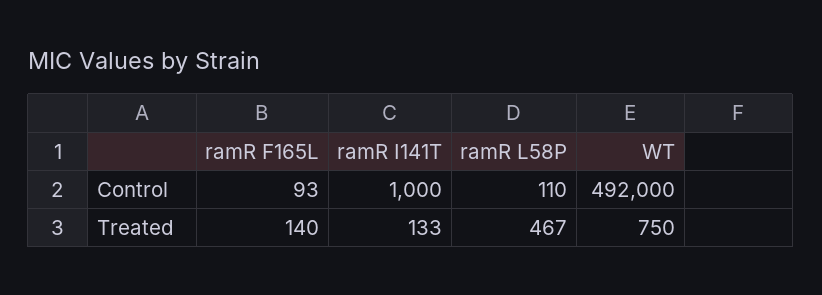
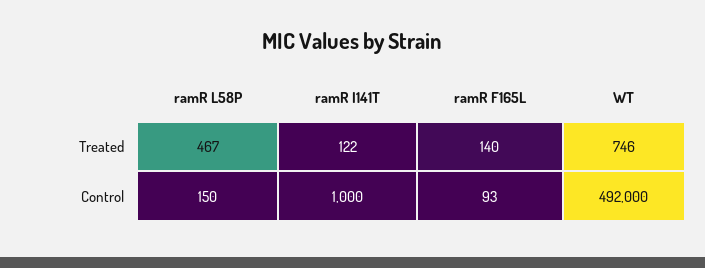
  {
    "ramR F165L": {
      "Control": 93,
      "Treated": 140
    },
    "ramR I141T": {
      "Control": 1000,
-     "Treated": 133
+     "Treated": 122
    },
    "ramR L58P": {
-     "Control": 110,
+     "Control": 150,
      "Treated": 467
    },
    "WT": {
      "Control": 492000,
-     "Treated": 750
+     "Treated": 746
    }
  }

